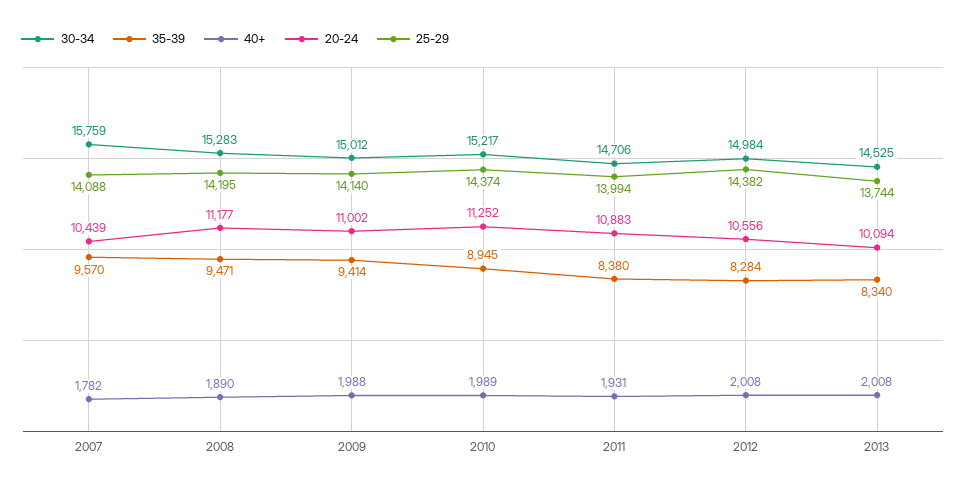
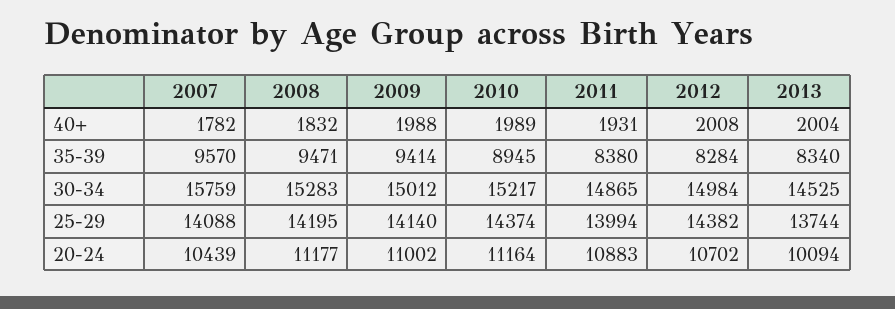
  {
    "30-34": {
      "2007": 15759,
      "2008": 15283,
      "2009": 15012,
      "2010": 15217,
-     "2011": 14706,
+     "2011": 14865,
      "2012": 14984,
      "2013": 14525
    },
    "35-39": {
      "2007": 9570,
      "2008": 9471,
      "2009": 9414,
      "2010": 8945,
      "2011": 8380,
      "2012": 8284,
      "2013": 8340
    },
    "40+": {
      "2007": 1782,
-     "2008": 1890,
+     "2008": 1832,
      "2009": 1988,
      "2010": 1989,
      "2011": 1931,
      "2012": 2008,
-     "2013": 2008
+     "2013": 2004
    },
    "20-24": {
      "2007": 10439,
      "2008": 11177,
      "2009": 11002,
-     "2010": 11252,
+     "2010": 11164,
      "2011": 10883,
-     "2012": 10556,
+     "2012": 10702,
      "2013": 10094
    },
    "25-29": {
      "2007": 14088,
      "2008": 14195,
      "2009": 14140,
      "2010": 14374,
      "2011": 13994,
      "2012": 14382,
      "2013": 13744
    }
  }

